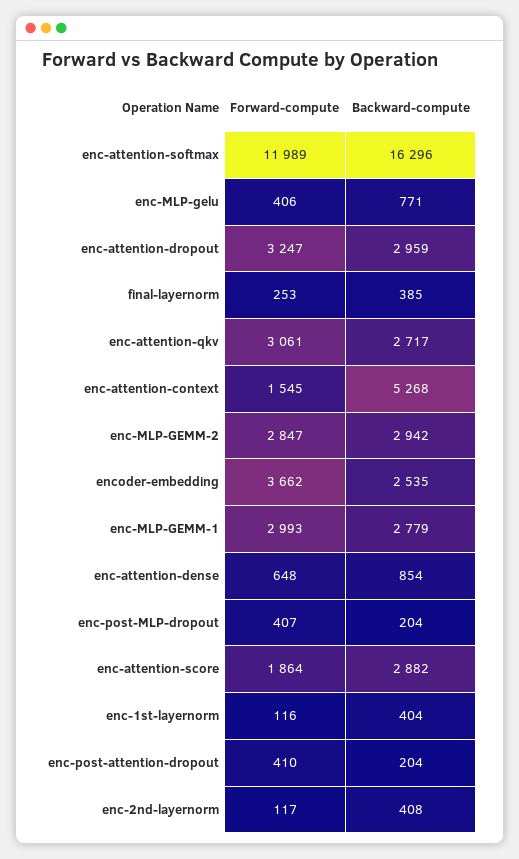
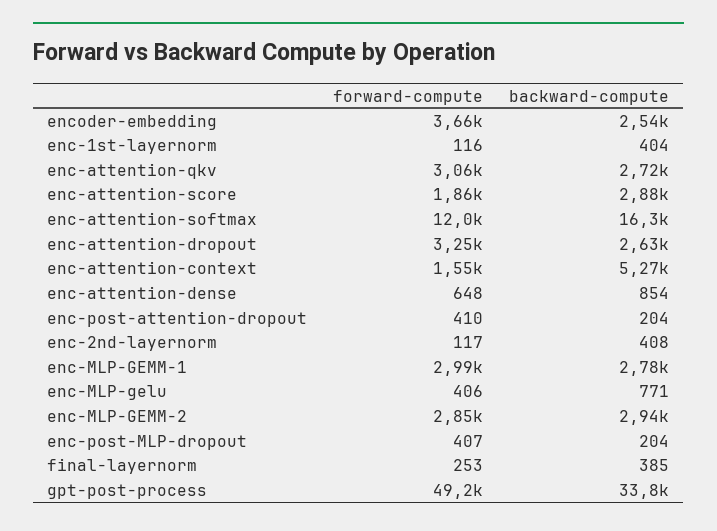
  {
    "Forward-compute": {
      "enc-attention-softmax": 11989,
      "enc-MLP-gelu": 406,
      "enc-attention-dropout": 3247,
      "final-layernorm": 253,
      "enc-attention-qkv": 3061,
      "enc-attention-context": 1545,
      "enc-MLP-GEMM-2": 2847,
      "encoder-embedding": 3662,
      "enc-MLP-GEMM-1": 2993,
      "enc-attention-dense": 648,
      "enc-post-MLP-dropout": 407,
      "enc-attention-score": 1864,
      "enc-1st-layernorm": 116,
      "enc-post-attention-dropout": 410,
-     "enc-2nd-layernorm": 117
+     "enc-2nd-layernorm": 117,
+     "gpt-post-process": 49200
    },
    "Backward-compute": {
      "enc-attention-softmax": 16296,
      "enc-MLP-gelu": 771,
-     "enc-attention-dropout": 2959,
+     "enc-attention-dropout": 2630,
      "final-layernorm": 385,
      "enc-attention-qkv": 2717,
      "enc-attention-context": 5268,
      "enc-MLP-GEMM-2": 2942,
      "encoder-embedding": 2535,
      "enc-MLP-GEMM-1": 2779,
      "enc-attention-dense": 854,
      "enc-post-MLP-dropout": 204,
      "enc-attention-score": 2882,
      "enc-1st-layernorm": 404,
      "enc-post-attention-dropout": 204,
-     "enc-2nd-layernorm": 408
+     "enc-2nd-layernorm": 408,
+     "gpt-post-process": 33800
    }
  }

